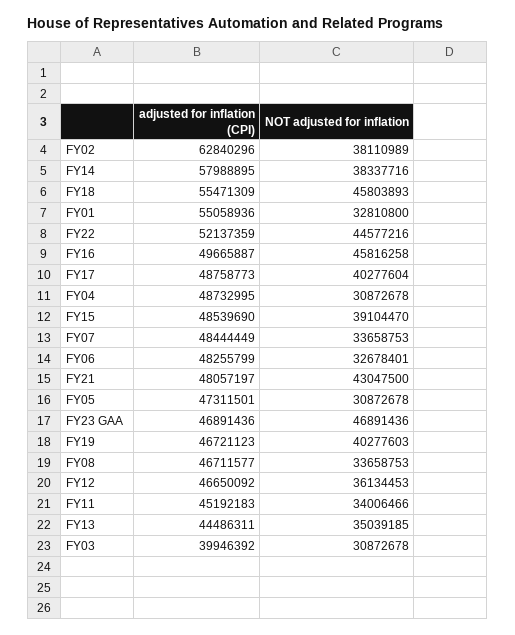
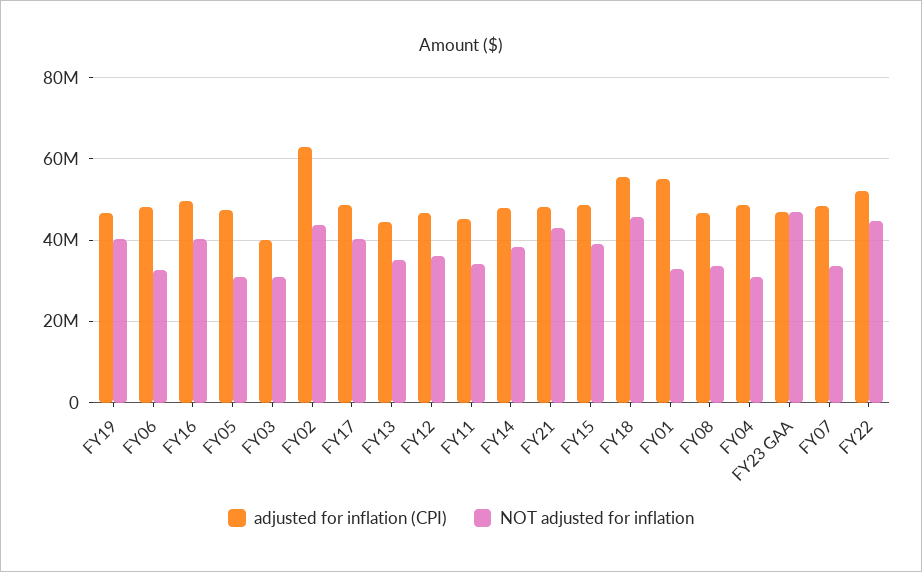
  {
    "adjusted for inflation (CPI)": {
      "FY02": 62840296,
-     "FY14": 57988895,
+     "FY14": 48000000,
      "FY18": 55471309,
      "FY01": 55058936,
      "FY22": 52137359,
      "FY16": 49665887,
      "FY17": 48758773,
      "FY04": 48732995,
      "FY15": 48539690,
      "FY07": 48444449,
      "FY06": 48255799,
      "FY21": 48057197,
      "FY05": 47311501,
      "FY23 GAA": 46891436,
      "FY19": 46721123,
      "FY08": 46711577,
      "FY12": 46650092,
      "FY11": 45192183,
      "FY13": 44486311,
      "FY03": 39946392
    },
    "NOT adjusted for inflation": {
-     "FY02": 38110989,
+     "FY02": 44000000,
      "FY14": 38337716,
      "FY18": 45803893,
      "FY01": 32810800,
      "FY22": 44577216,
-     "FY16": 45816258,
+     "FY16": 40000000,
      "FY17": 40277604,
      "FY04": 30872678,
      "FY15": 39104470,
      "FY07": 33658753,
      "FY06": 32678401,
      "FY21": 43047500,
      "FY05": 30872678,
      "FY23 GAA": 46891436,
      "FY19": 40277603,
      "FY08": 33658753,
      "FY12": 36134453,
      "FY11": 34006466,
      "FY13": 35039185,
      "FY03": 30872678
    }
  }

